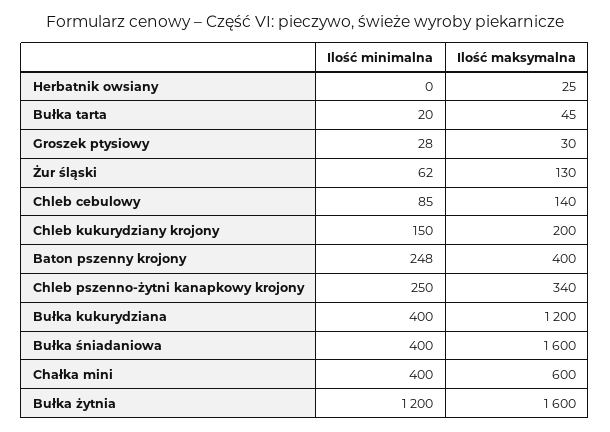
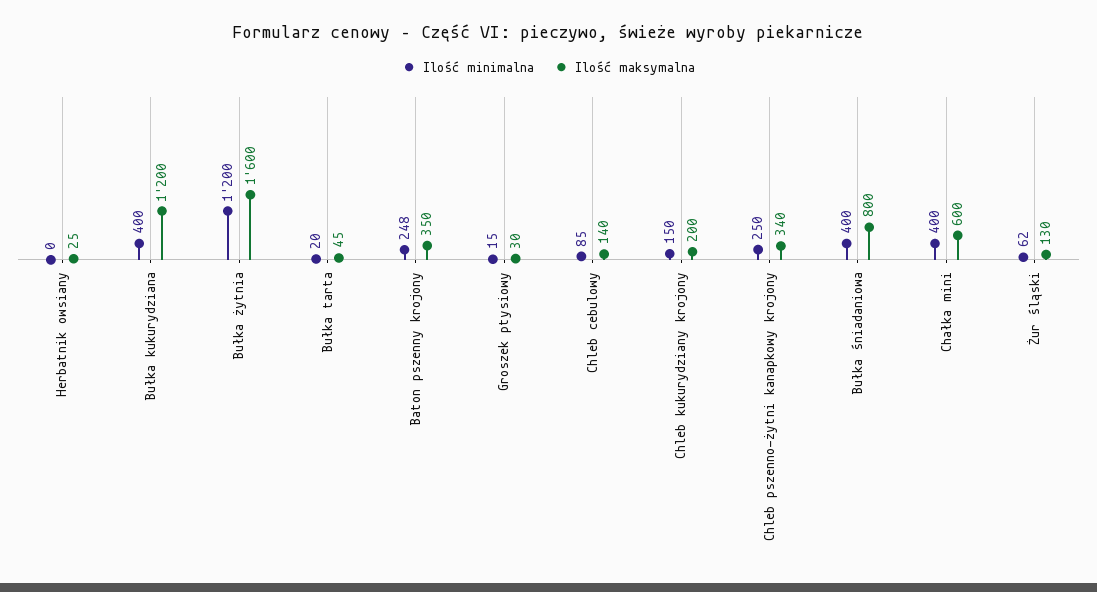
  {
    "Ilość minimalna": {
      "Herbatnik owsiany": 0,
      "Bułka tarta": 20,
-     "Groszek ptysiowy": 28,
+     "Groszek ptysiowy": 15,
      "Żur śląski": 62,
      "Chleb cebulowy": 85,
      "Chleb kukurydziany krojony": 150,
      "Baton pszenny krojony": 248,
      "Chleb pszenno-żytni kanapkowy krojony": 250,
      "Bułka kukurydziana": 400,
      "Bułka śniadaniowa": 400,
      "Chałka mini": 400,
      "Bułka żytnia": 1200
    },
    "Ilość maksymalna": {
      "Herbatnik owsiany": 25,
      "Bułka tarta": 45,
      "Groszek ptysiowy": 30,
      "Żur śląski": 130,
      "Chleb cebulowy": 140,
      "Chleb kukurydziany krojony": 200,
-     "Baton pszenny krojony": 400,
+     "Baton pszenny krojony": 350,
      "Chleb pszenno-żytni kanapkowy krojony": 340,
      "Bułka kukurydziana": 1200,
-     "Bułka śniadaniowa": 1600,
+     "Bułka śniadaniowa": 800,
      "Chałka mini": 600,
      "Bułka żytnia": 1600
    }
  }

